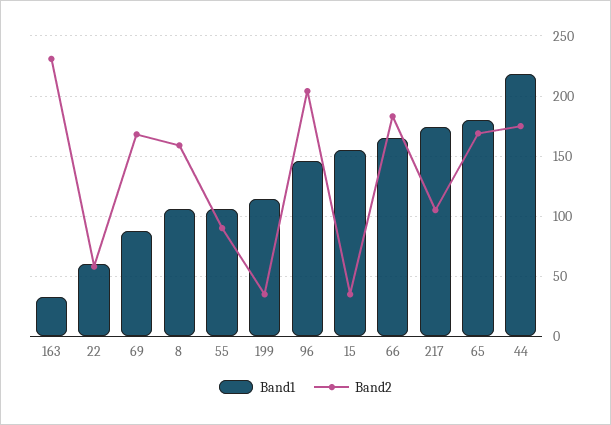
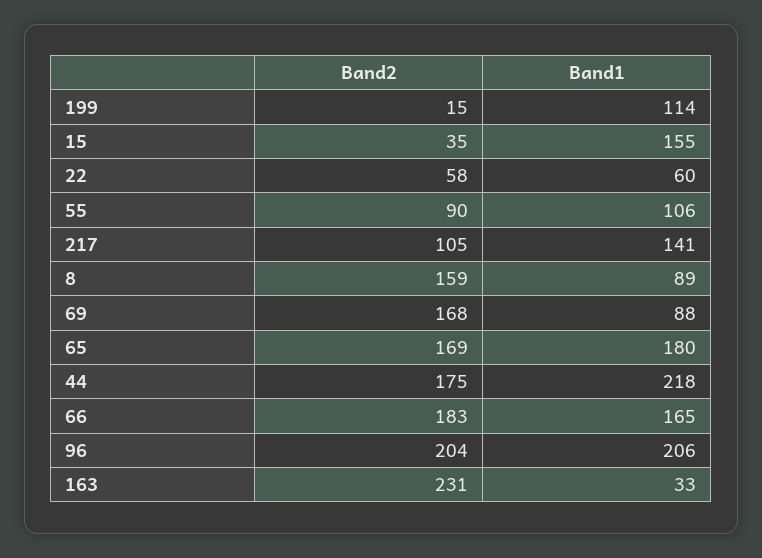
  {
    "Band1": {
      "163": 33,
      "22": 60,
      "69": 88,
-     "8": 105,
+     "8": 89,
      "55": 106,
      "199": 114,
-     "96": 145,
+     "96": 206,
      "15": 155,
      "66": 165,
-     "217": 175,
+     "217": 141,
      "65": 180,
      "44": 218
    },
    "Band2": {
      "163": 231,
      "22": 58,
      "69": 168,
      "8": 159,
      "55": 90,
-     "199": 35,
+     "199": 15,
      "96": 204,
      "15": 35,
      "66": 183,
      "217": 105,
      "65": 169,
      "44": 175
    }
  }

